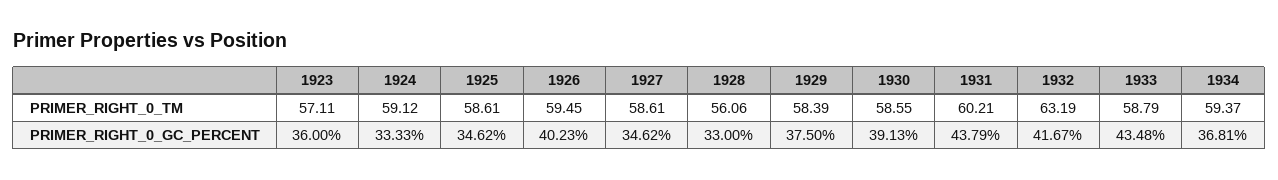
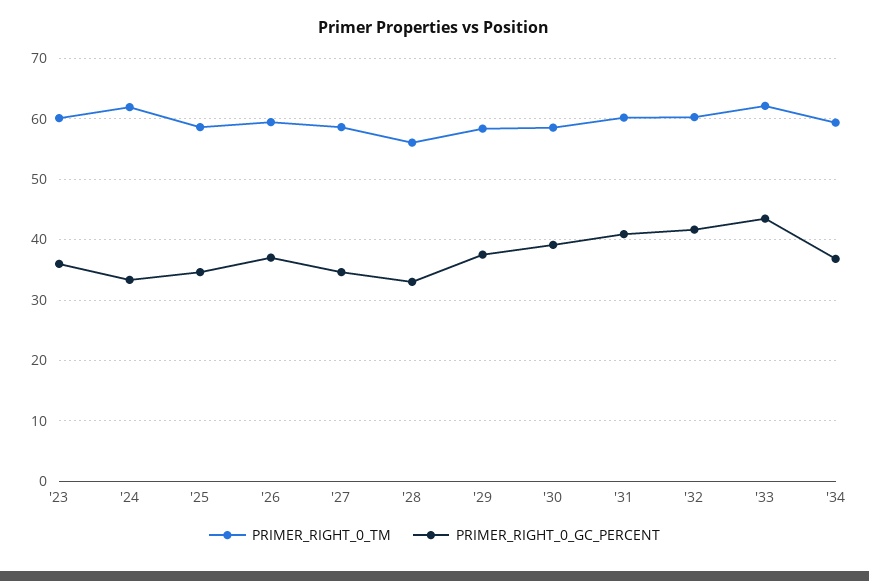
  {
    "PRIMER_RIGHT_0_TM": {
-     "1923": 57.11,
+     "1923": 60,
-     "1924": 59.12,
+     "1924": 62,
      "1925": 58.61,
      "1926": 59.45,
      "1927": 58.61,
      "1928": 56.06,
      "1929": 58.39,
      "1930": 58.55,
      "1931": 60.21,
-     "1932": 63.19,
+     "1932": 60,
-     "1933": 58.79,
+     "1933": 62,
      "1934": 59.37
    },
    "PRIMER_RIGHT_0_GC_PERCENT": {
      "1923": 36,
      "1924": 33.33,
      "1925": 34.62,
-     "1926": 40.23,
+     "1926": 37,
      "1927": 34.62,
      "1928": 33,
      "1929": 37.5,
      "1930": 39.13,
-     "1931": 43.79,
+     "1931": 41,
      "1932": 41.67,
      "1933": 43.48,
      "1934": 36.81
    }
  }

